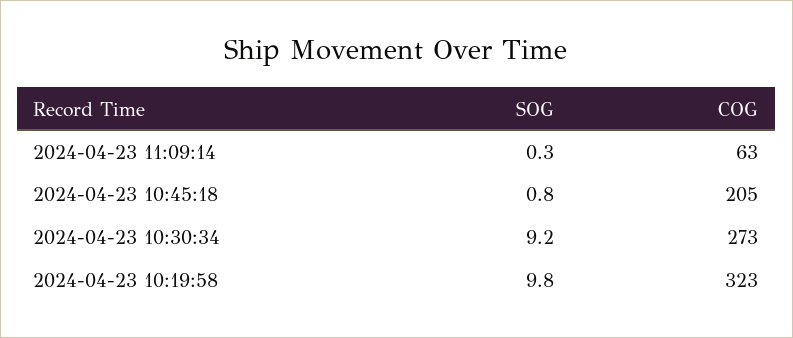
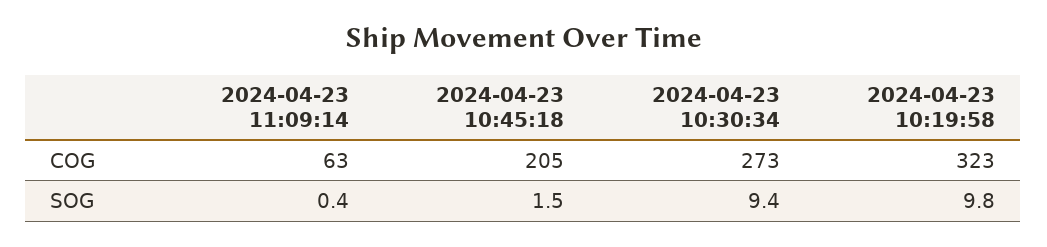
  {
    "SOG": {
-     "2024-04-23 11:09:14": 0.3,
+     "2024-04-23 11:09:14": 0.4,
-     "2024-04-23 10:45:18": 0.8,
+     "2024-04-23 10:45:18": 1.5,
-     "2024-04-23 10:30:34": 9.2,
+     "2024-04-23 10:30:34": 9.4,
      "2024-04-23 10:19:58": 9.8
    },
    "COG": {
      "2024-04-23 11:09:14": 63,
      "2024-04-23 10:45:18": 205,
      "2024-04-23 10:30:34": 273,
      "2024-04-23 10:19:58": 323
    }
  }

